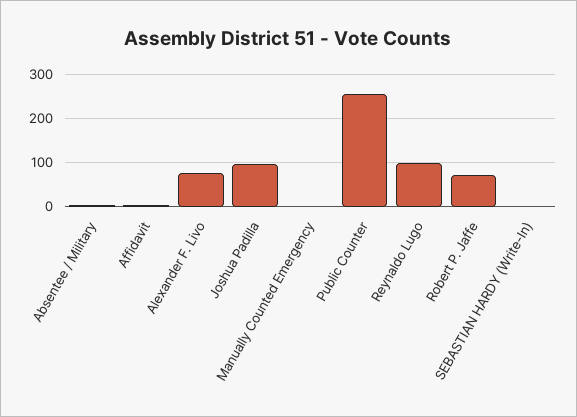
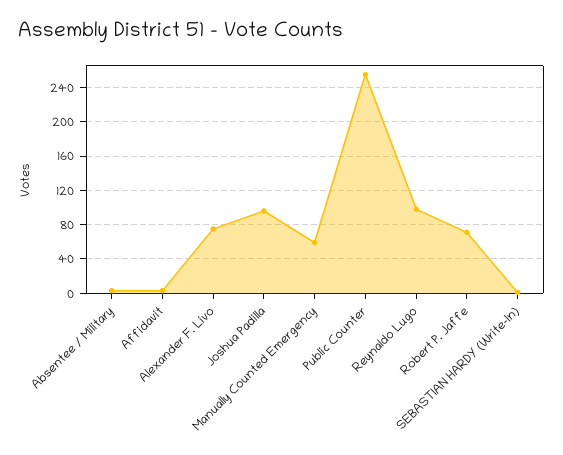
  {
    "Absentee / Military": 0,
    "Affidavit": 0,
    "Alexander F. Livo": 80,
    "Joshua Padilla": 100,
-   "Manually Counted Emergency": 0,
+   "Manually Counted Emergency": 60,
    "Public Counter": 260,
    "Reynaldo Lugo": 100,
    "Robert P. Jaffe": 70,
    "SEBASTIAN HARDY (Write-In)": 0
  }

